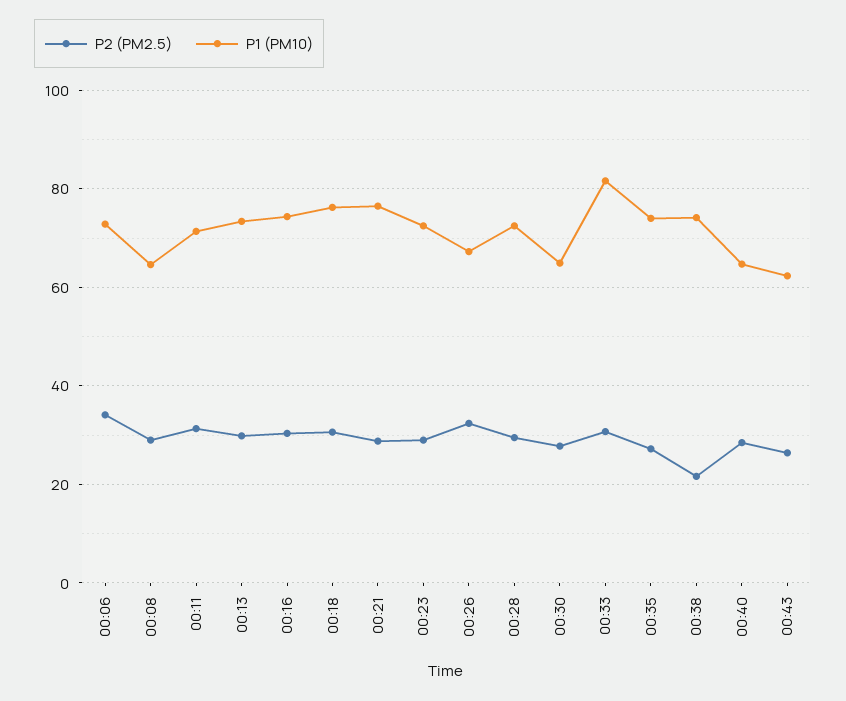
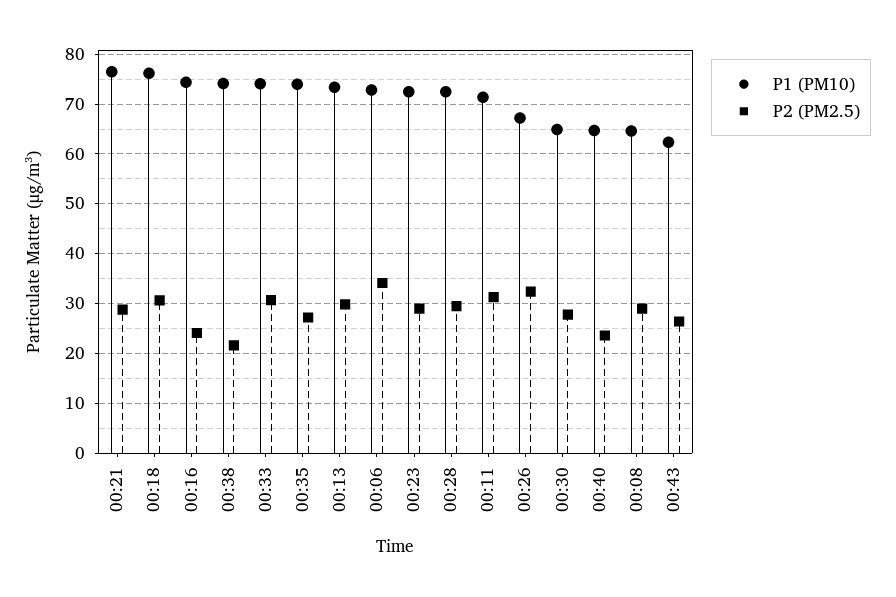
  {
    "P2 (PM2.5)": {
      "00:06": 34,
      "00:08": 28,
      "00:11": 32,
      "00:13": 30,
-     "00:16": 30,
+     "00:16": 24,
      "00:18": 30,
      "00:21": 28,
      "00:23": 30,
      "00:26": 32,
      "00:28": 30,
      "00:30": 28,
      "00:33": 30,
      "00:35": 28,
      "00:38": 22,
-     "00:40": 28,
+     "00:40": 24,
      "00:43": 26
    },
    "P1 (PM10)": {
      "00:06": 72,
      "00:08": 64,
      "00:11": 72,
      "00:13": 74,
      "00:16": 74,
      "00:18": 76,
      "00:21": 76,
      "00:23": 72,
      "00:26": 68,
      "00:28": 72,
      "00:30": 64,
-     "00:33": 82,
+     "00:33": 74,
      "00:35": 74,
      "00:38": 74,
      "00:40": 64,
      "00:43": 62
    }
  }

